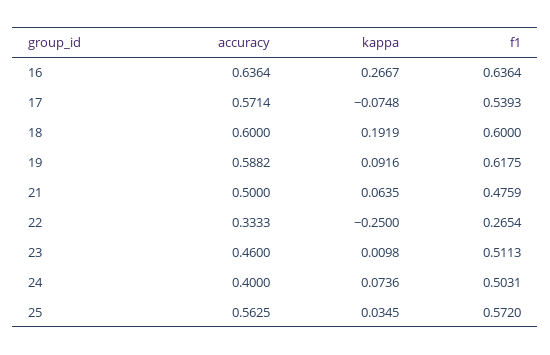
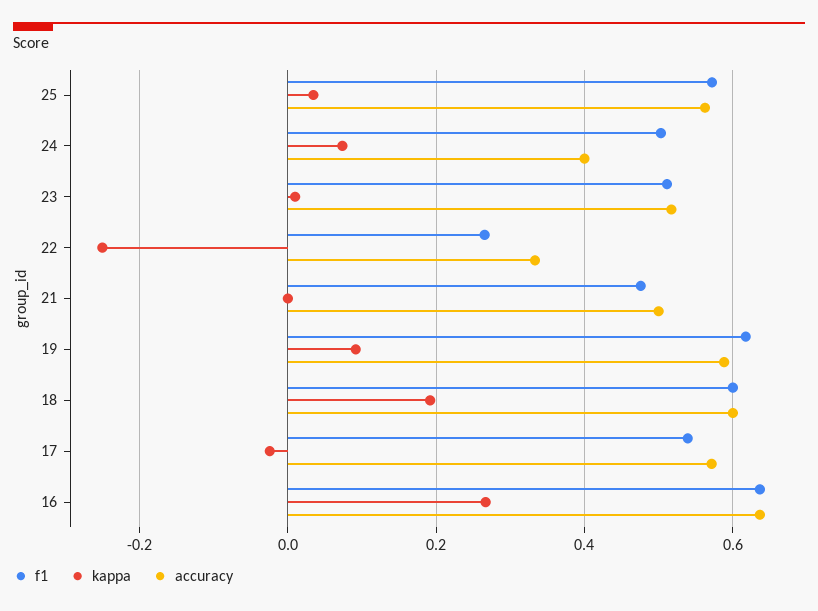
  {
    "accuracy": {
      "16": 0.6364,
      "17": 0.5714,
      "18": 0.6,
      "19": 0.5882,
      "21": 0.5,
      "22": 0.3333,
-     "23": 0.46,
+     "23": 0.52,
      "24": 0.4,
      "25": 0.5625
    },
    "kappa": {
      "16": 0.2667,
-     "17": -0.0748,
+     "17": -0.02,
      "18": 0.1919,
      "19": 0.0916,
-     "21": 0.0635,
+     "21": 0,
      "22": -0.25,
      "23": 0.0098,
      "24": 0.0736,
      "25": 0.0345
    },
    "f1": {
      "16": 0.6364,
      "17": 0.5393,
      "18": 0.6,
      "19": 0.6175,
      "21": 0.4759,
      "22": 0.2654,
      "23": 0.5113,
      "24": 0.5031,
      "25": 0.572
    }
  }

